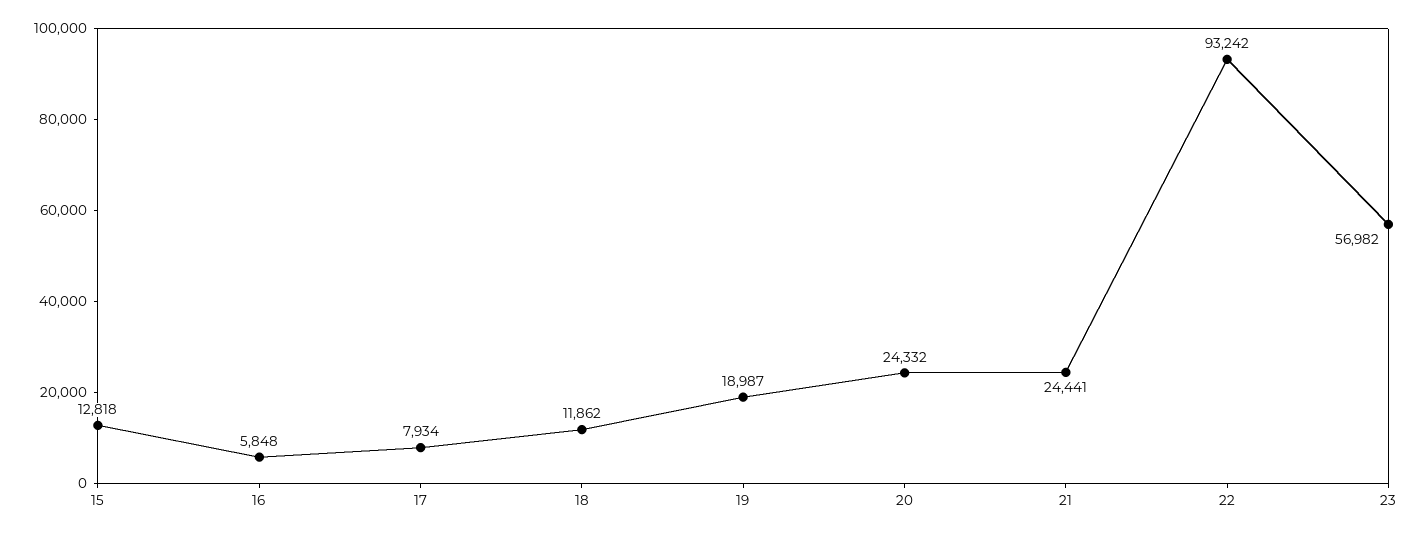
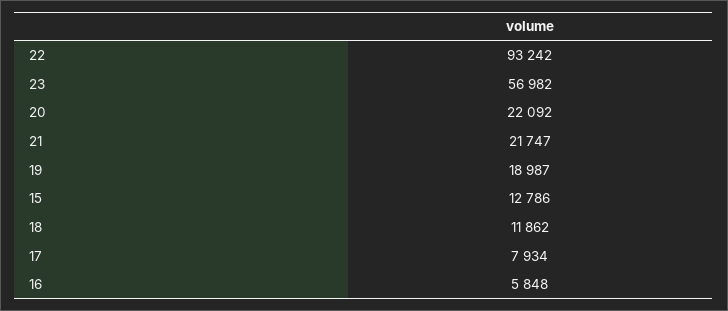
  {
-   "15": 12818,
+   "15": 12786,
    "16": 5848,
    "17": 7934,
    "18": 11862,
    "19": 18987,
-   "20": 24332,
+   "20": 22092,
-   "21": 24441,
+   "21": 21747,
    "22": 93242,
    "23": 56982
  }

